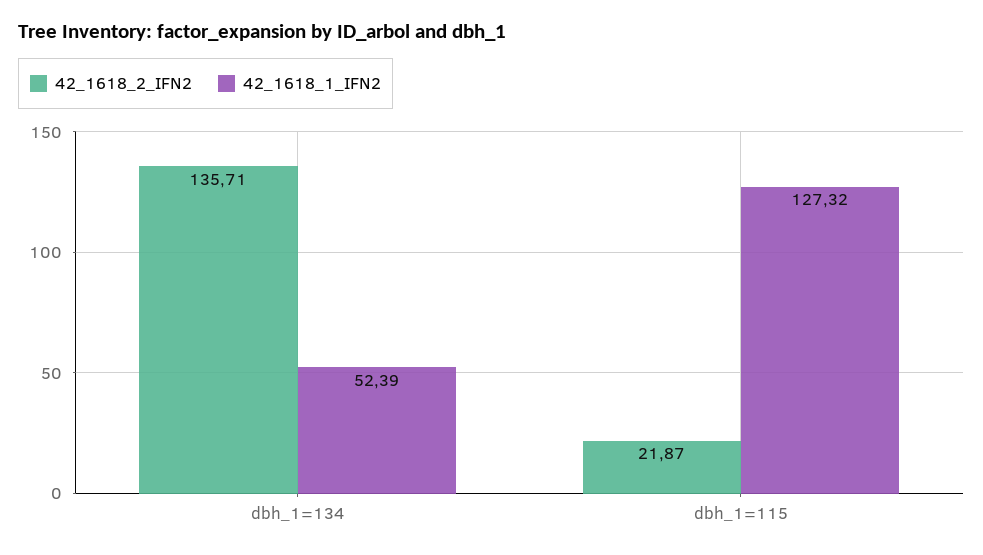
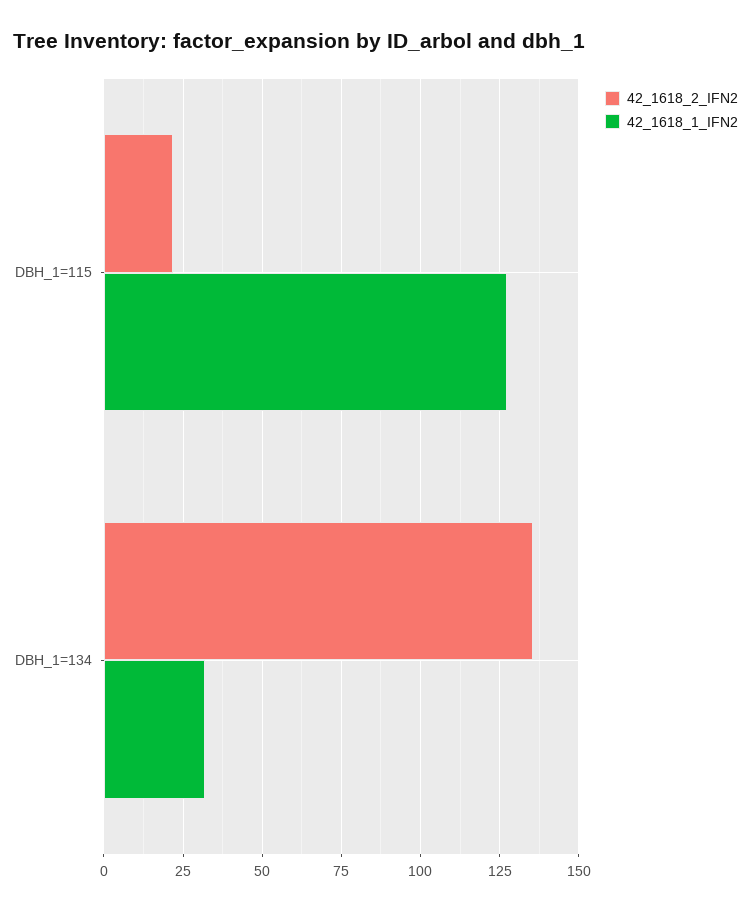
  {
    "42_1618_2_IFN2": {
      "dbh_1=134": 135.71,
      "dbh_1=115": 21.87
    },
    "42_1618_1_IFN2": {
-     "dbh_1=134": 52.39,
+     "dbh_1=134": 32.5,
      "dbh_1=115": 127.32
    }
  }

